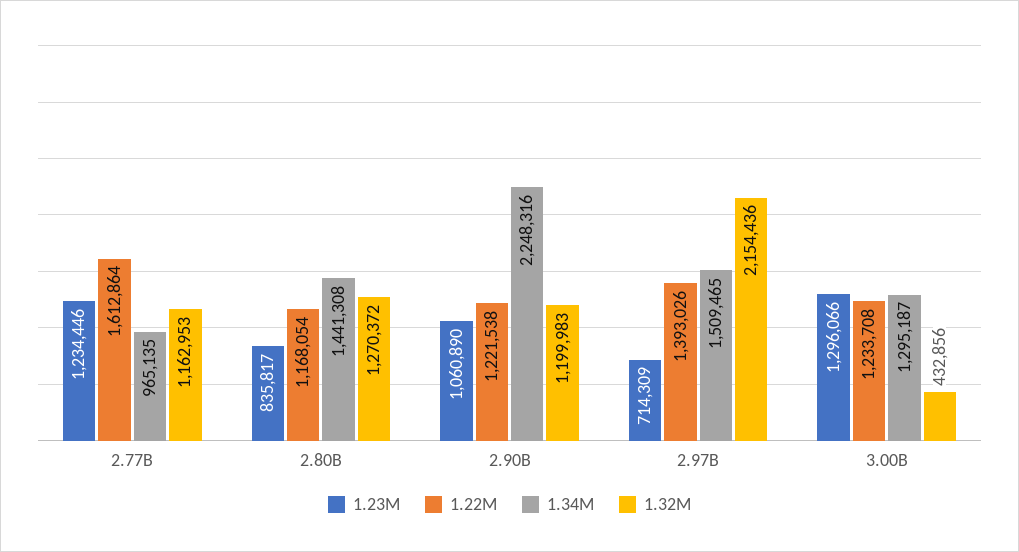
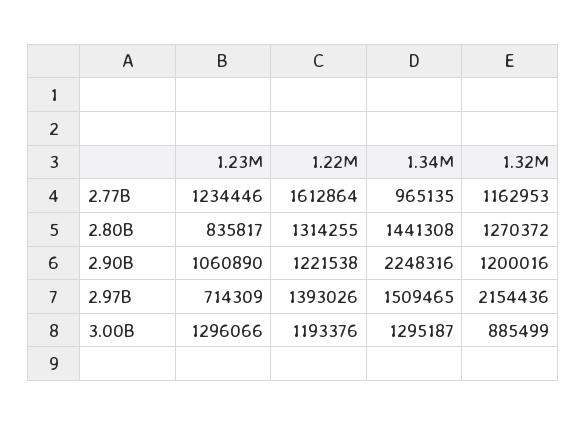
  {
    "1.23M": {
      "2.77B": 1234446,
      "2.80B": 835817,
      "2.90B": 1060890,
      "2.97B": 714309,
      "3.00B": 1296066
    },
    "1.22M": {
      "2.77B": 1612864,
-     "2.80B": 1168054,
+     "2.80B": 1314255,
      "2.90B": 1221538,
      "2.97B": 1393026,
-     "3.00B": 1233708
+     "3.00B": 1193376
    },
    "1.34M": {
      "2.77B": 965135,
      "2.80B": 1441308,
      "2.90B": 2248316,
      "2.97B": 1509465,
      "3.00B": 1295187
    },
    "1.32M": {
      "2.77B": 1162953,
      "2.80B": 1270372,
-     "2.90B": 1199983,
+     "2.90B": 1200016,
      "2.97B": 2154436,
-     "3.00B": 432856
+     "3.00B": 885499
    }
  }

